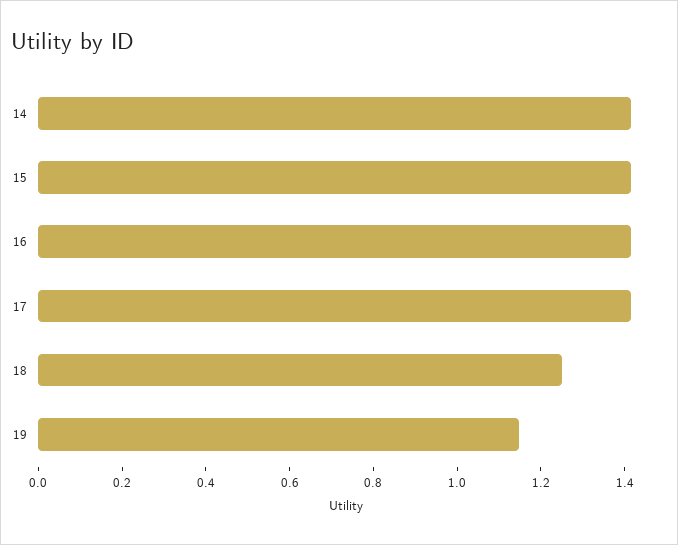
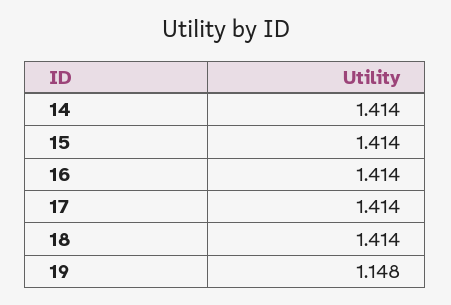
  {
    "14": 1.414,
    "15": 1.414,
    "16": 1.414,
    "17": 1.414,
-   "18": 1.25,
+   "18": 1.414,
    "19": 1.148
  }

